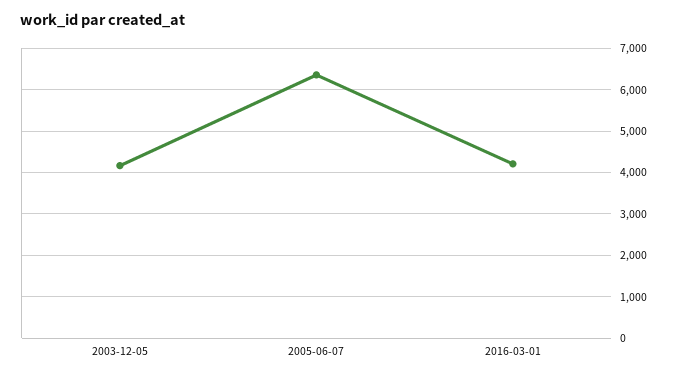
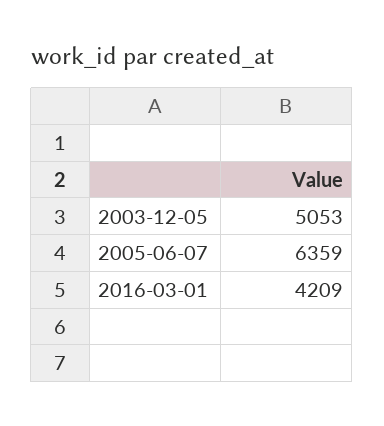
  {
-   "2003-12-05": 4200,
+   "2003-12-05": 5053,
    "2005-06-07": 6359,
    "2016-03-01": 4209
  }

